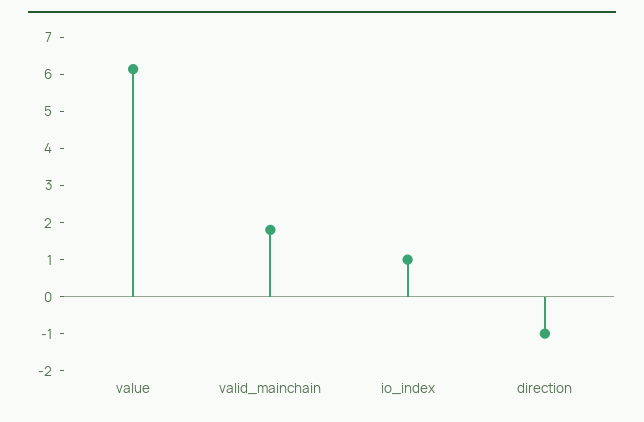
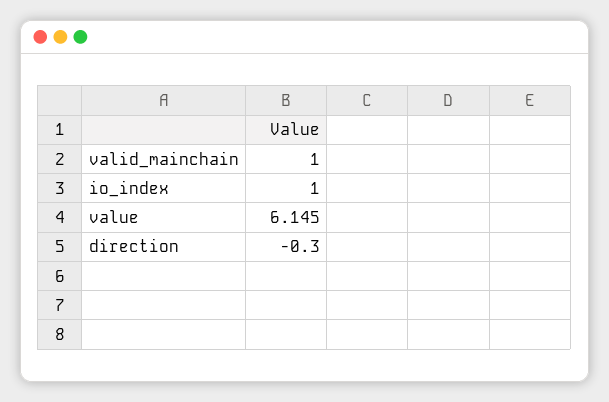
  {
    "value": 6.145,
-   "valid_mainchain": 1.75,
+   "valid_mainchain": 1,
    "io_index": 1,
-   "direction": -1
+   "direction": -0.3
  }

